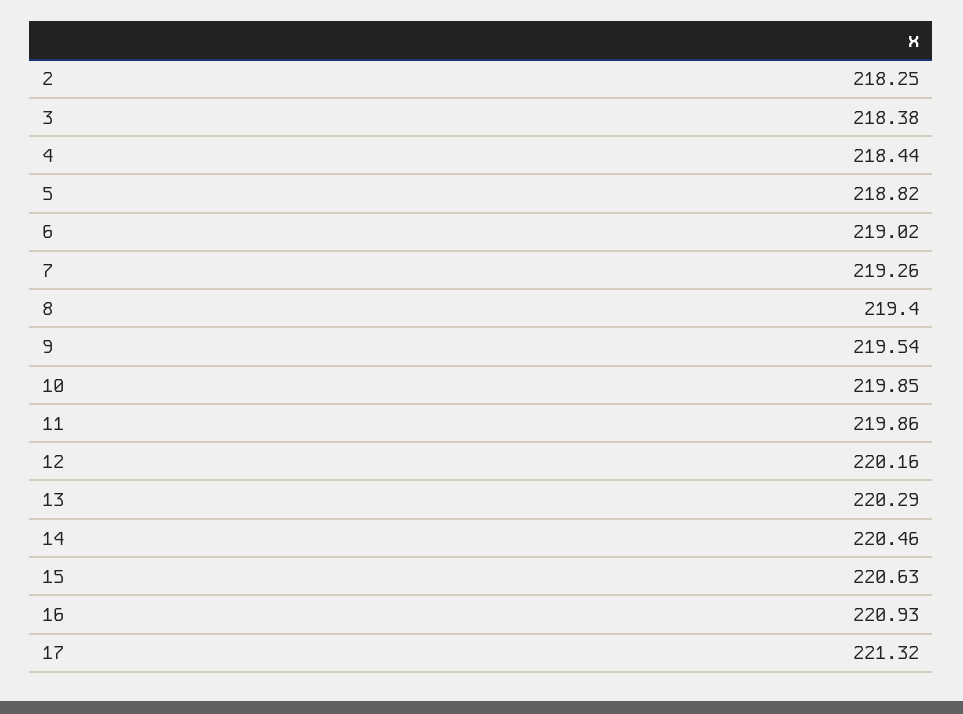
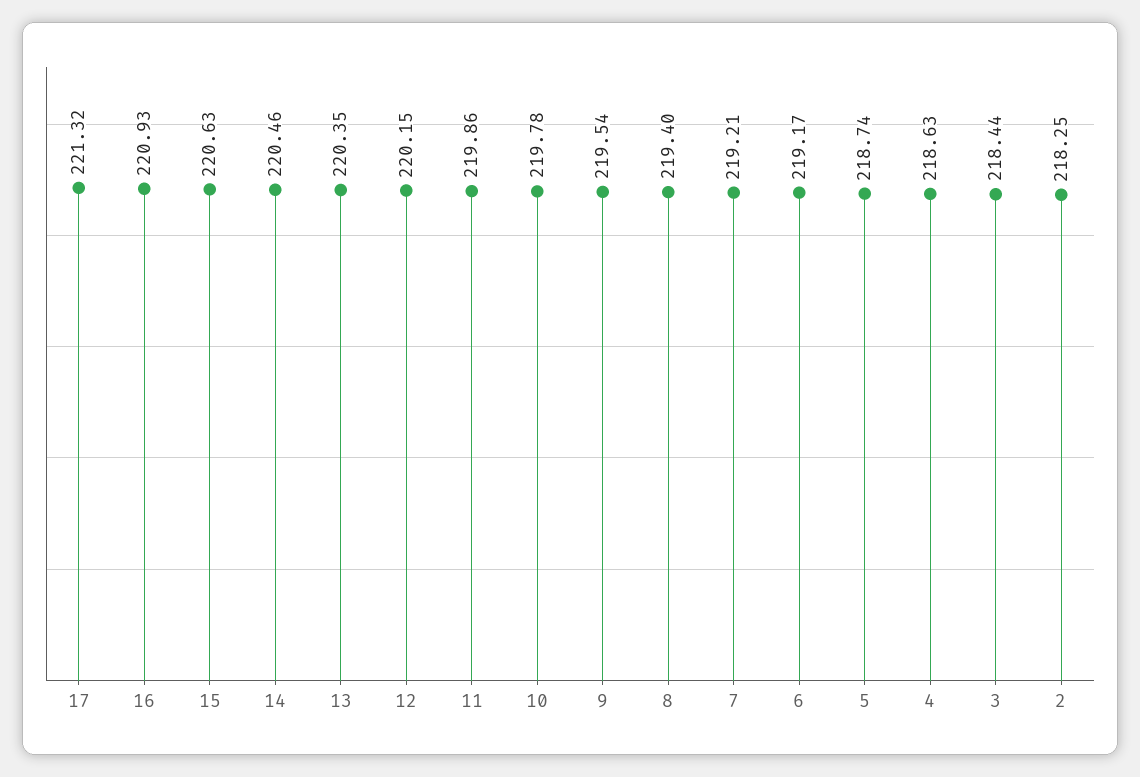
  {
    "2": 218.25,
-   "3": 218.38,
+   "3": 218.44,
-   "4": 218.44,
+   "4": 218.63,
-   "5": 218.82,
+   "5": 218.74,
-   "6": 219.02,
+   "6": 219.17,
-   "7": 219.26,
+   "7": 219.21,
    "8": 219.4,
    "9": 219.54,
-   "10": 219.85,
+   "10": 219.78,
    "11": 219.86,
-   "12": 220.16,
+   "12": 220.15,
-   "13": 220.29,
+   "13": 220.35,
    "14": 220.46,
    "15": 220.63,
    "16": 220.93,
    "17": 221.32
  }

